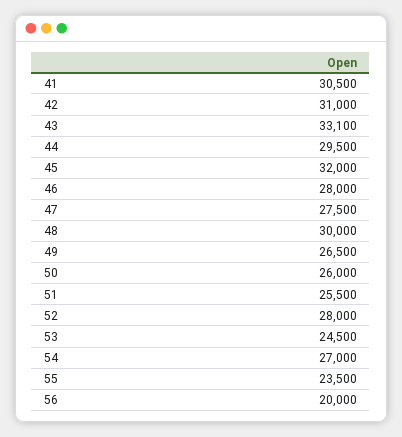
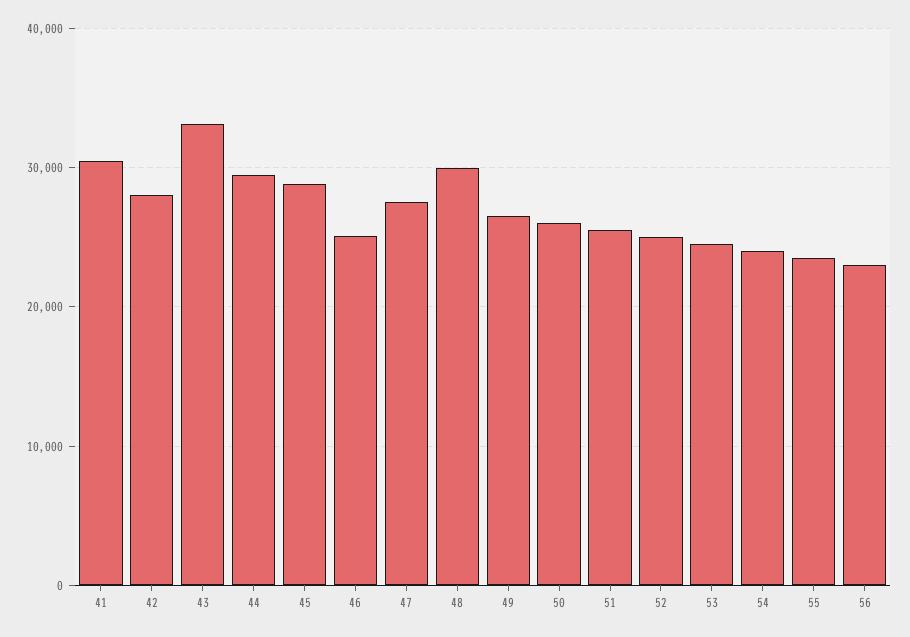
  {
    "41": 30500,
-   "42": 31000,
+   "42": 28000,
    "43": 33100,
    "44": 29500,
-   "45": 32000,
+   "45": 29000,
-   "46": 28000,
+   "46": 25000,
    "47": 27500,
    "48": 30000,
    "49": 26500,
    "50": 26000,
    "51": 25500,
-   "52": 28000,
+   "52": 25000,
    "53": 24500,
-   "54": 27000,
+   "54": 24000,
    "55": 23500,
-   "56": 20000
+   "56": 23000
  }

